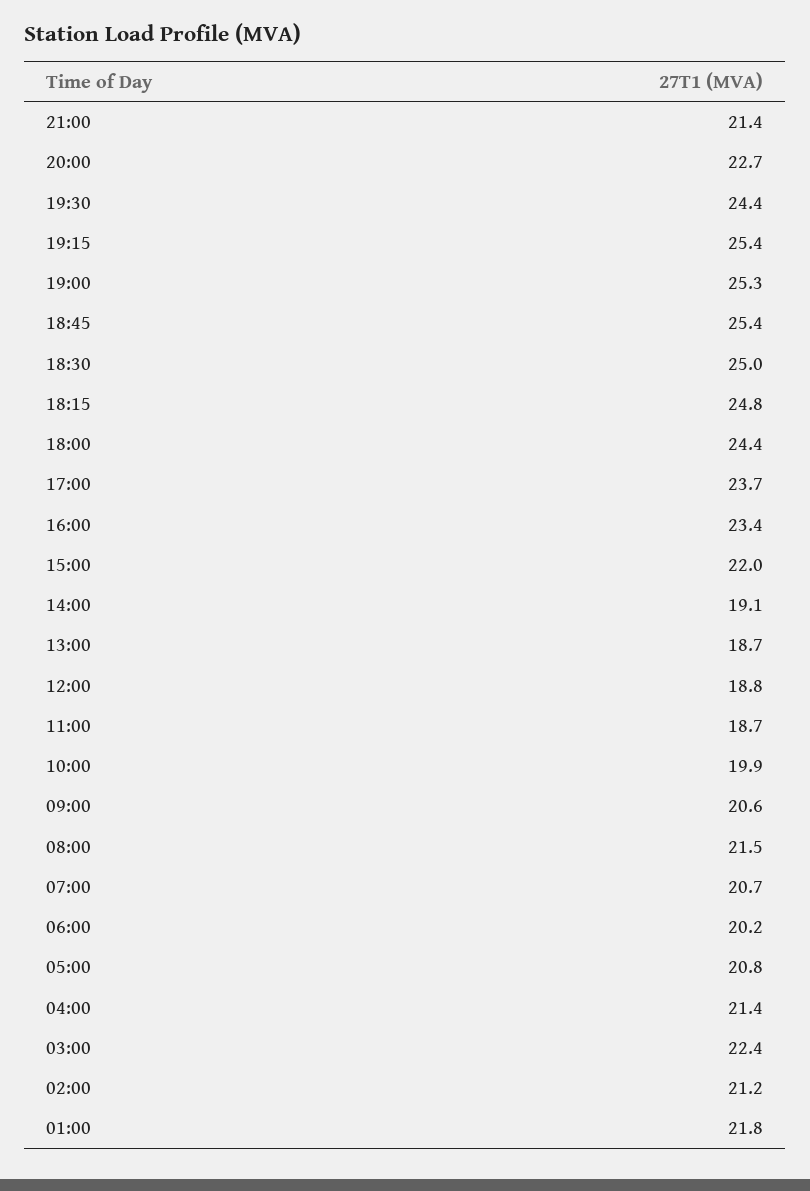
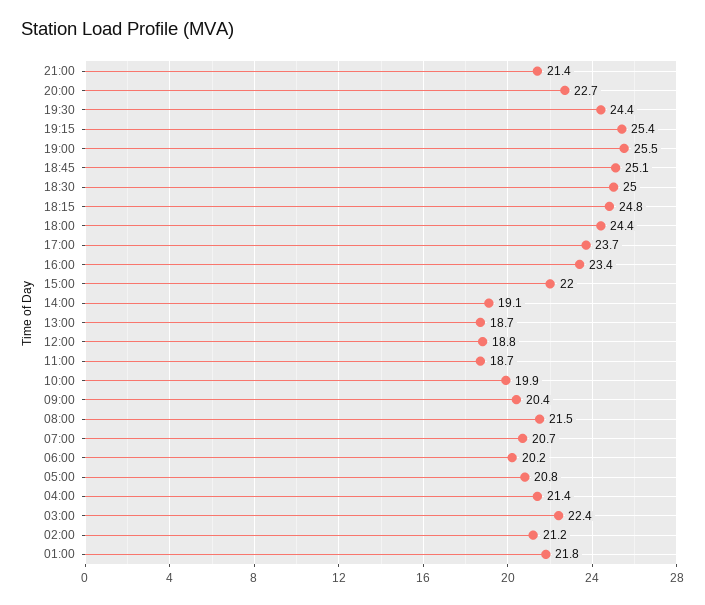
  {
    "21:00": 21.4,
    "20:00": 22.7,
    "19:30": 24.4,
    "19:15": 25.4,
-   "19:00": 25.3,
+   "19:00": 25.5,
-   "18:45": 25.4,
+   "18:45": 25.1,
    "18:30": 25,
    "18:15": 24.8,
    "18:00": 24.4,
    "17:00": 23.7,
    "16:00": 23.4,
    "15:00": 22,
    "14:00": 19.1,
    "13:00": 18.7,
    "12:00": 18.8,
    "11:00": 18.7,
    "10:00": 19.9,
-   "09:00": 20.6,
+   "09:00": 20.4,
    "08:00": 21.5,
    "07:00": 20.7,
    "06:00": 20.2,
    "05:00": 20.8,
    "04:00": 21.4,
    "03:00": 22.4,
    "02:00": 21.2,
    "01:00": 21.8
  }

